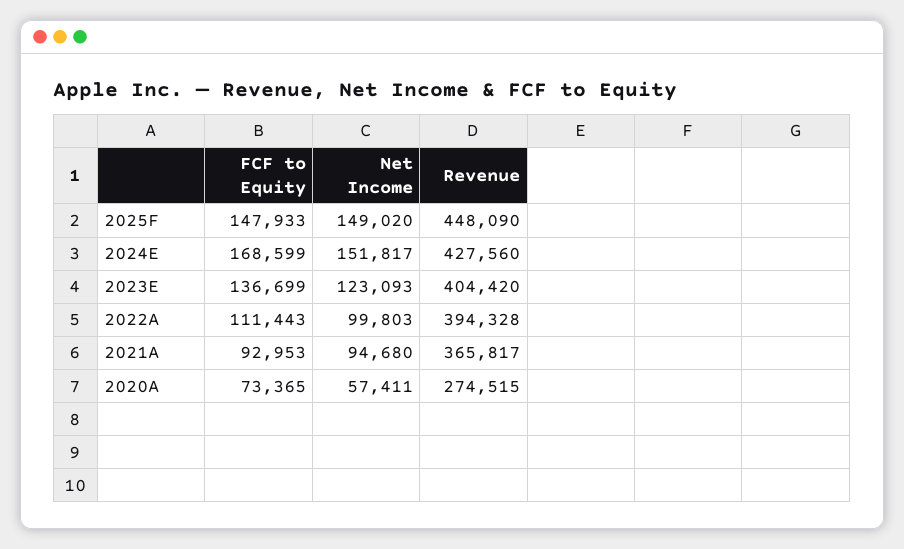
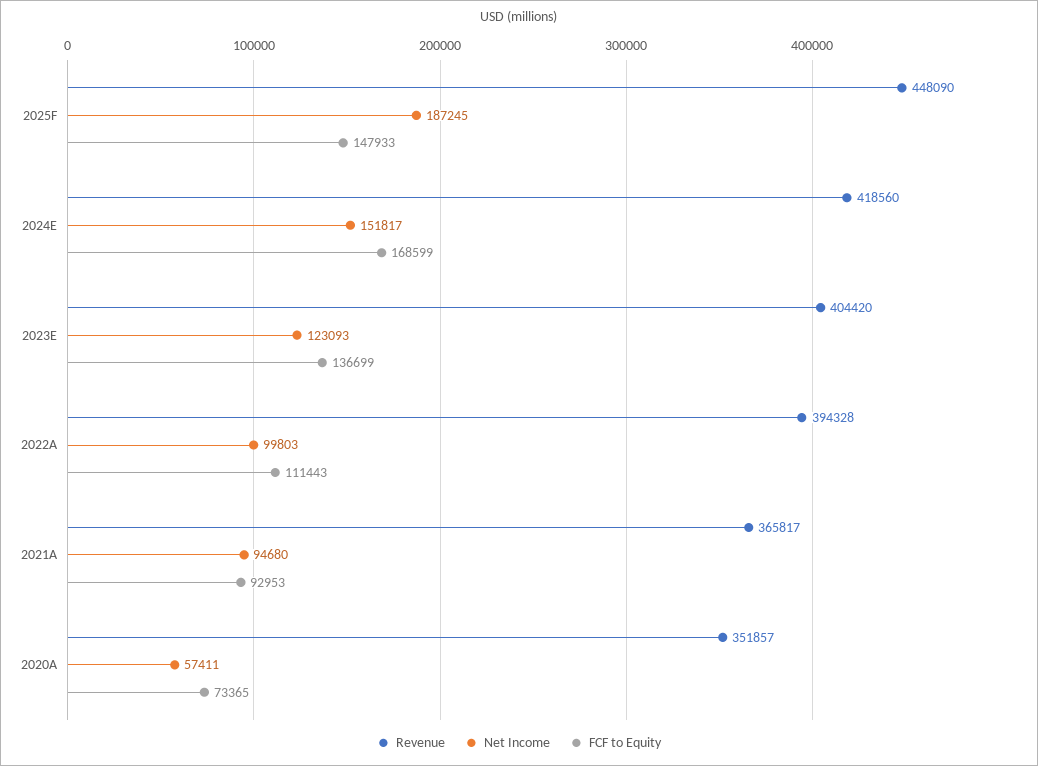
  {
    "FCF to Equity": {
      "2025F": 147933,
      "2024E": 168599,
      "2023E": 136699,
      "2022A": 111443,
      "2021A": 92953,
      "2020A": 73365
    },
    "Net Income": {
-     "2025F": 149020,
+     "2025F": 187245,
      "2024E": 151817,
      "2023E": 123093,
      "2022A": 99803,
      "2021A": 94680,
      "2020A": 57411
    },
    "Revenue": {
      "2025F": 448090,
-     "2024E": 427560,
+     "2024E": 418560,
      "2023E": 404420,
      "2022A": 394328,
      "2021A": 365817,
-     "2020A": 274515
+     "2020A": 351857
    }
  }

